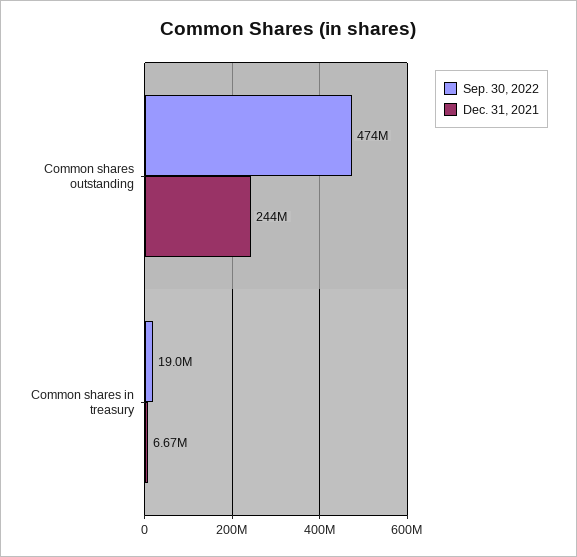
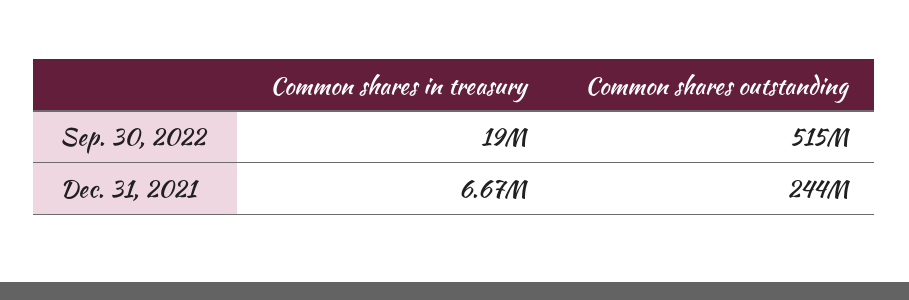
  {
    "Sep. 30, 2022": {
-     "Common shares outstanding": 474000000,
+     "Common shares outstanding": 515000000,
      "Common shares in treasury": 19000000
    },
    "Dec. 31, 2021": {
      "Common shares outstanding": 244000000,
      "Common shares in treasury": 6670000
    }
  }

